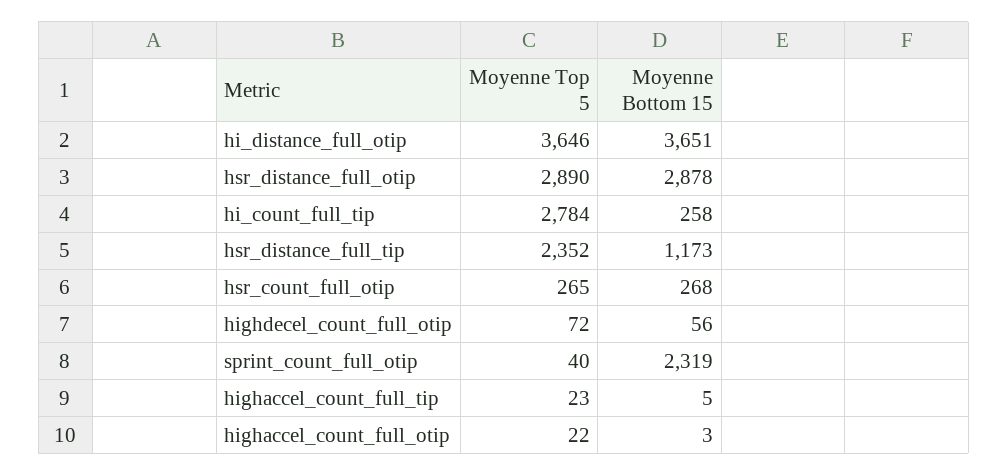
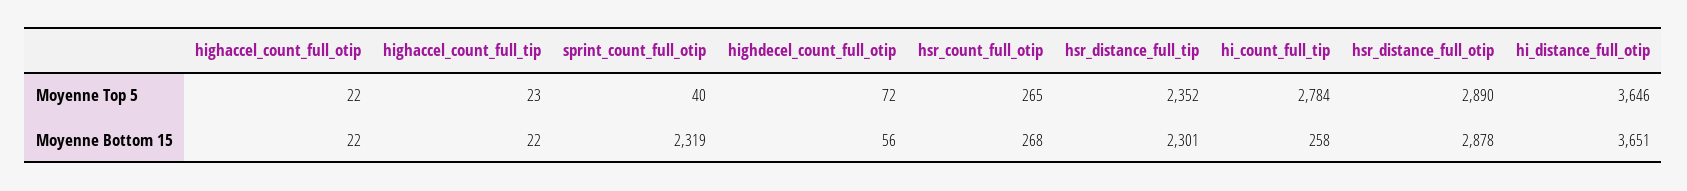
  {
    "Moyenne Top 5": {
      "hi_distance_full_otip": 3646,
      "hsr_distance_full_otip": 2890,
      "hi_count_full_tip": 2784,
      "hsr_distance_full_tip": 2352,
      "hsr_count_full_otip": 265,
      "highdecel_count_full_otip": 72,
      "sprint_count_full_otip": 40,
      "highaccel_count_full_tip": 23,
      "highaccel_count_full_otip": 22
    },
    "Moyenne Bottom 15": {
      "hi_distance_full_otip": 3651,
      "hsr_distance_full_otip": 2878,
      "hi_count_full_tip": 258,
-     "hsr_distance_full_tip": 1173,
+     "hsr_distance_full_tip": 2301,
      "hsr_count_full_otip": 268,
      "highdecel_count_full_otip": 56,
      "sprint_count_full_otip": 2319,
-     "highaccel_count_full_tip": 5,
+     "highaccel_count_full_tip": 22,
-     "highaccel_count_full_otip": 3
+     "highaccel_count_full_otip": 22
    }
  }

